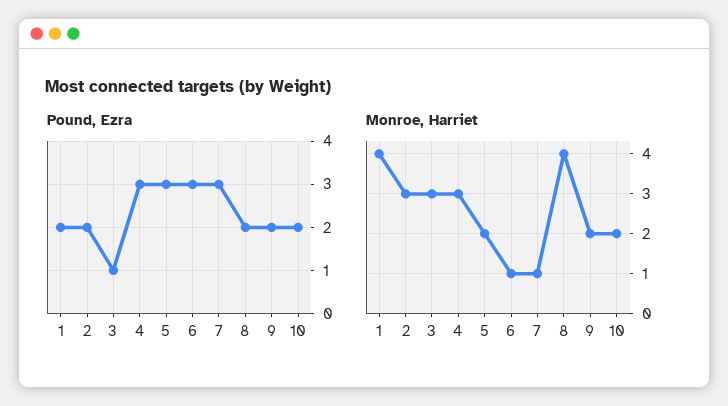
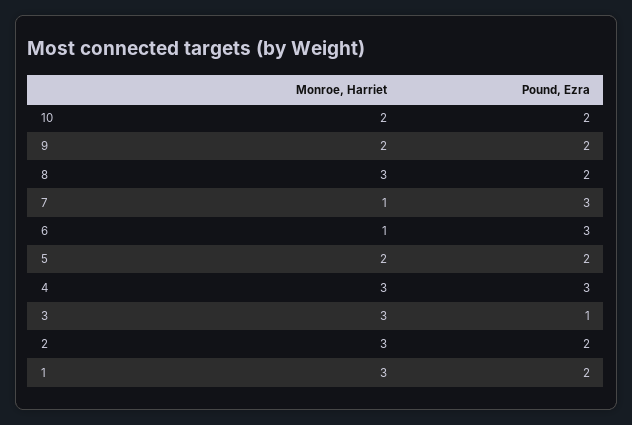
  {
    "Pound, Ezra": {
      "1": 2,
      "2": 2,
      "3": 1,
      "4": 3,
-     "5": 3,
+     "5": 2,
      "6": 3,
      "7": 3,
      "8": 2,
      "9": 2,
      "10": 2
    },
    "Monroe, Harriet": {
-     "1": 4,
+     "1": 3,
      "2": 3,
      "3": 3,
      "4": 3,
      "5": 2,
      "6": 1,
      "7": 1,
-     "8": 4,
+     "8": 3,
      "9": 2,
      "10": 2
    }
  }

